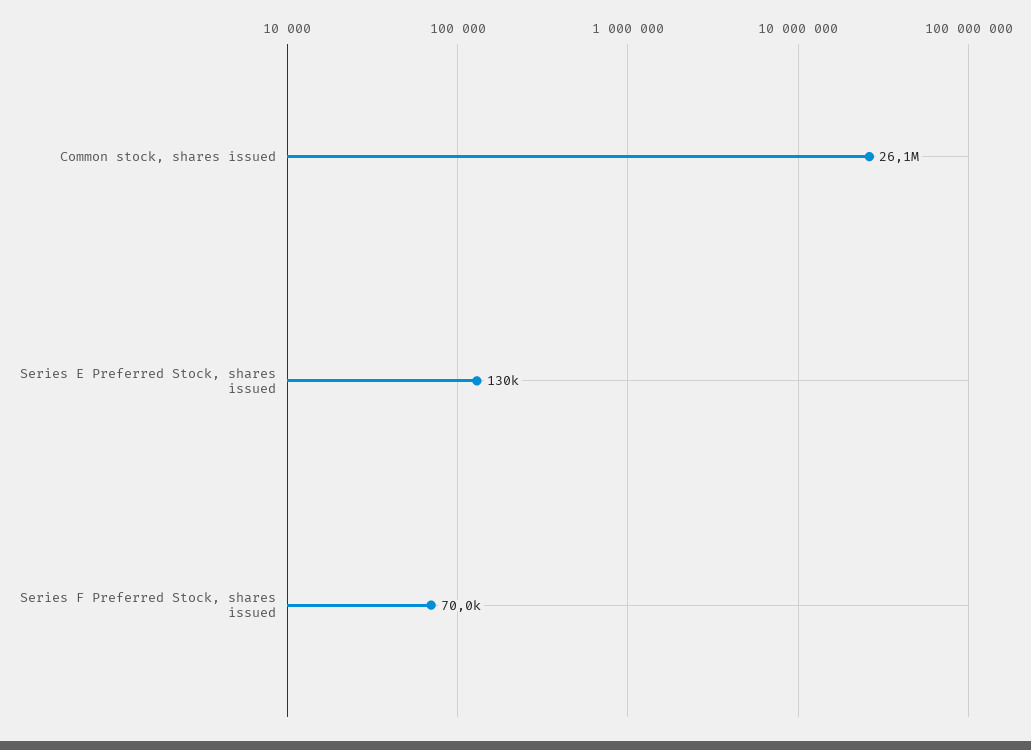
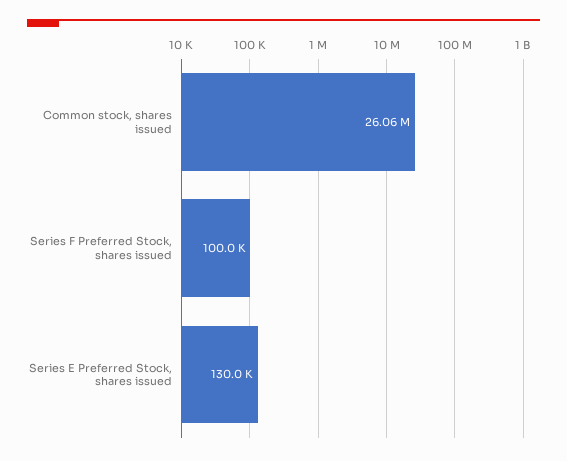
  {
    "Common stock, shares issued": 26060000,
    "Series E Preferred Stock, shares issued": 130000,
-   "Series F Preferred Stock, shares issued": 70000
+   "Series F Preferred Stock, shares issued": 100000
  }

